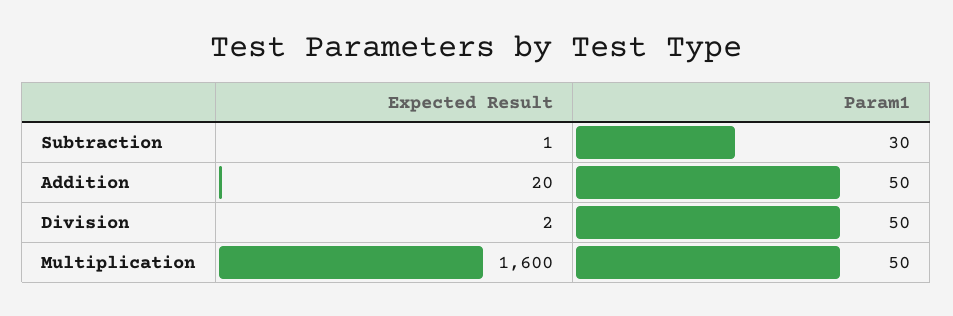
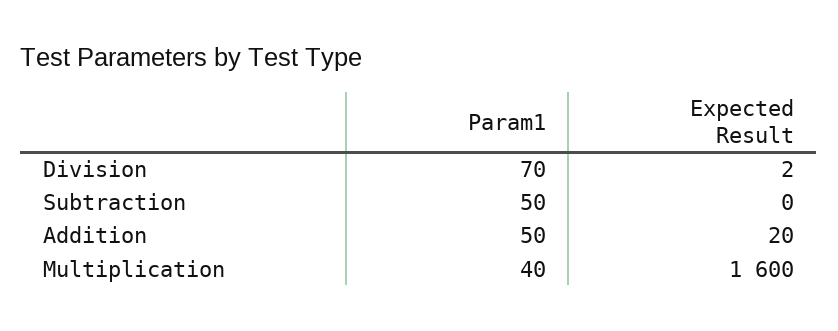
  {
    "Expected Result": {
-     "Subtraction": 1,
+     "Subtraction": 0,
      "Addition": 20,
      "Division": 2,
      "Multiplication": 1600
    },
    "Param1": {
-     "Subtraction": 30,
+     "Subtraction": 50,
      "Addition": 50,
-     "Division": 50,
+     "Division": 70,
-     "Multiplication": 50
+     "Multiplication": 40
    }
  }

